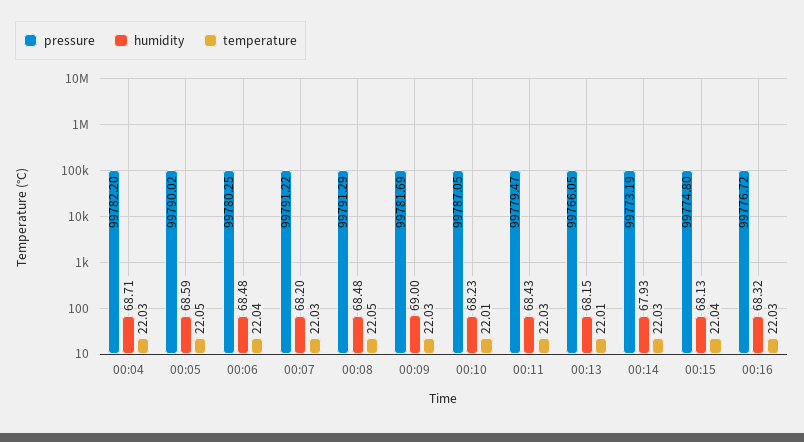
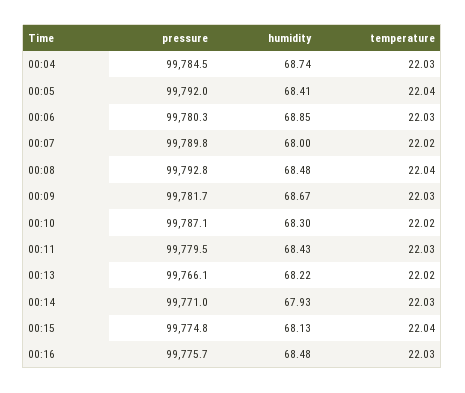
  {
    "pressure": {
-     "00:04": 99782.2,
+     "00:04": 99784.5,
-     "00:05": 99790.02,
+     "00:05": 99792,
      "00:06": 99780.25,
-     "00:07": 99791.22,
+     "00:07": 99789.8,
-     "00:08": 99791.29,
+     "00:08": 99792.8,
      "00:09": 99781.69,
      "00:10": 99787.05,
      "00:11": 99779.47,
      "00:13": 99766.05,
-     "00:14": 99773.19,
+     "00:14": 99771,
      "00:15": 99774.8,
-     "00:16": 99776.72
+     "00:16": 99775.7
    },
    "humidity": {
-     "00:04": 68.71,
+     "00:04": 68.74,
-     "00:05": 68.59,
+     "00:05": 68.41,
-     "00:06": 68.48,
+     "00:06": 68.85,
-     "00:07": 68.2,
+     "00:07": 68,
      "00:08": 68.48,
-     "00:09": 69,
+     "00:09": 68.67,
-     "00:10": 68.23,
+     "00:10": 68.3,
      "00:11": 68.43,
-     "00:13": 68.15,
+     "00:13": 68.22,
      "00:14": 67.93,
      "00:15": 68.13,
-     "00:16": 68.32
+     "00:16": 68.48
    },
    "temperature": {
      "00:04": 22.03,
-     "00:05": 22.05,
+     "00:05": 22.04,
-     "00:06": 22.04,
+     "00:06": 22.03,
-     "00:07": 22.03,
+     "00:07": 22.02,
-     "00:08": 22.05,
+     "00:08": 22.04,
      "00:09": 22.03,
-     "00:10": 22.01,
+     "00:10": 22.02,
      "00:11": 22.03,
-     "00:13": 22.01,
+     "00:13": 22.02,
      "00:14": 22.03,
      "00:15": 22.04,
      "00:16": 22.03
    }
  }

